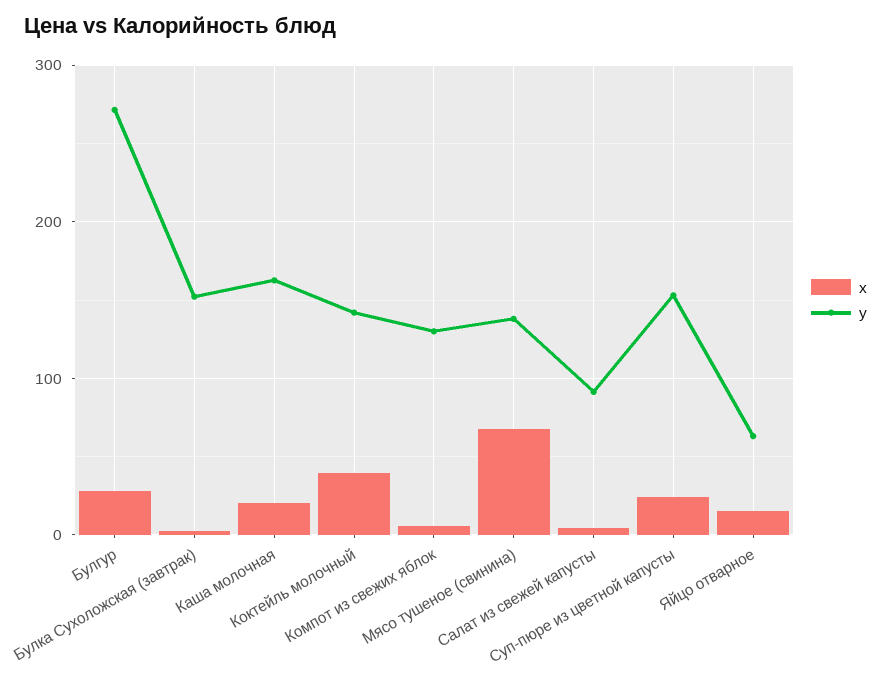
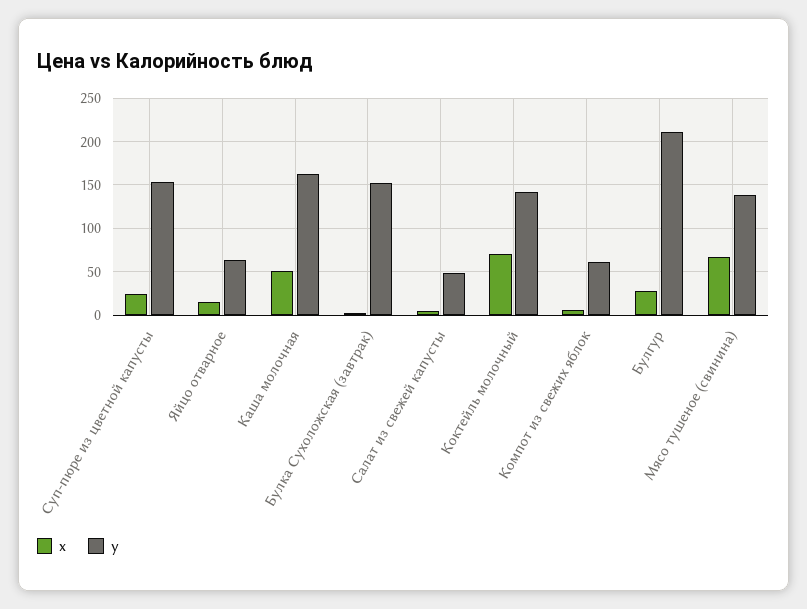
  {
    "x": {
      "Булгур": 30,
      "Булка Сухоложская (завтрак)": 0,
-     "Каша молочная": 20,
+     "Каша молочная": 50,
-     "Коктейль молочный": 40,
+     "Коктейль молочный": 70,
      "Компот из свежих яблок": 10,
      "Мясо тушеное (свинина)": 70,
      "Салат из свежей капусты": 0,
      "Суп-пюре из цветной капусты": 20,
      "Яйцо отварное": 20
    },
    "y": {
-     "Булгур": 270,
+     "Булгур": 210,
      "Булка Сухоложская (завтрак)": 150,
      "Каша молочная": 160,
      "Коктейль молочный": 140,
-     "Компот из свежих яблок": 130,
+     "Компот из свежих яблок": 60,
      "Мясо тушеное (свинина)": 140,
-     "Салат из свежей капусты": 90,
+     "Салат из свежей капусты": 50,
      "Суп-пюре из цветной капусты": 150,
      "Яйцо отварное": 60
    }
  }

